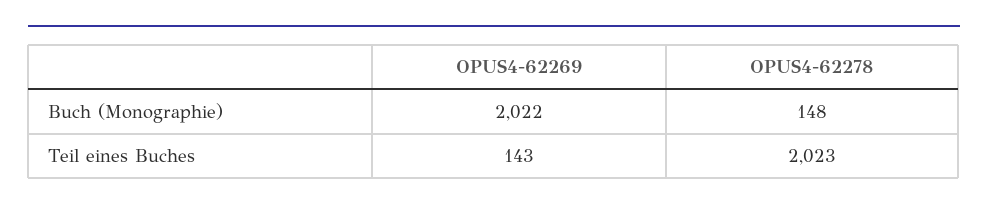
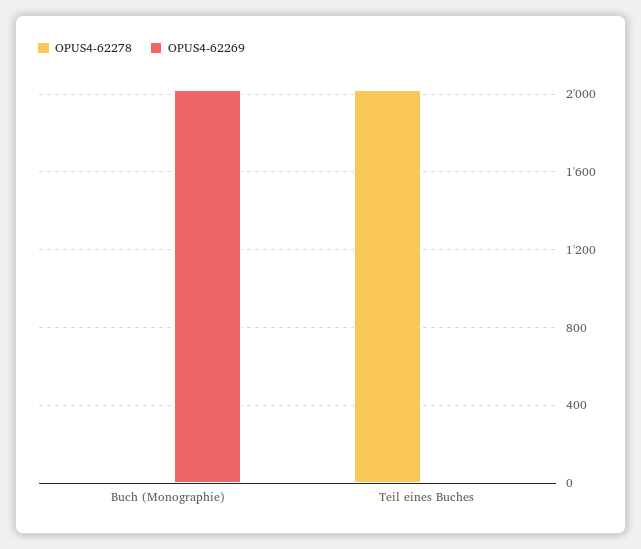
  {
    "OPUS4-62269": {
      "Buch (Monographie)": 2022,
-     "Teil eines Buches": 143
+     "Teil eines Buches": 0
    },
    "OPUS4-62278": {
-     "Buch (Monographie)": 148,
+     "Buch (Monographie)": 0,
      "Teil eines Buches": 2023
    }
  }

